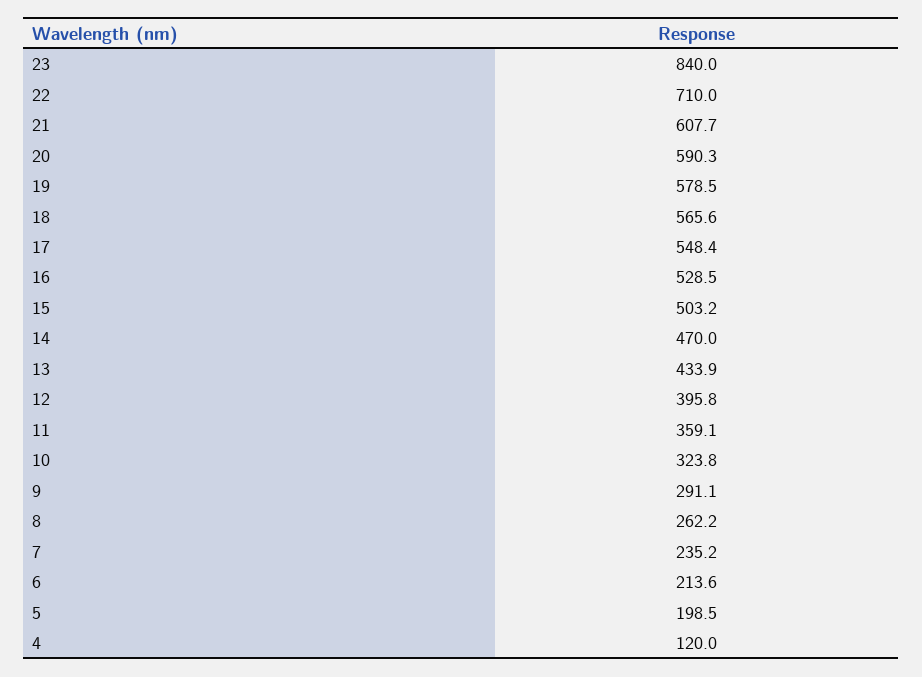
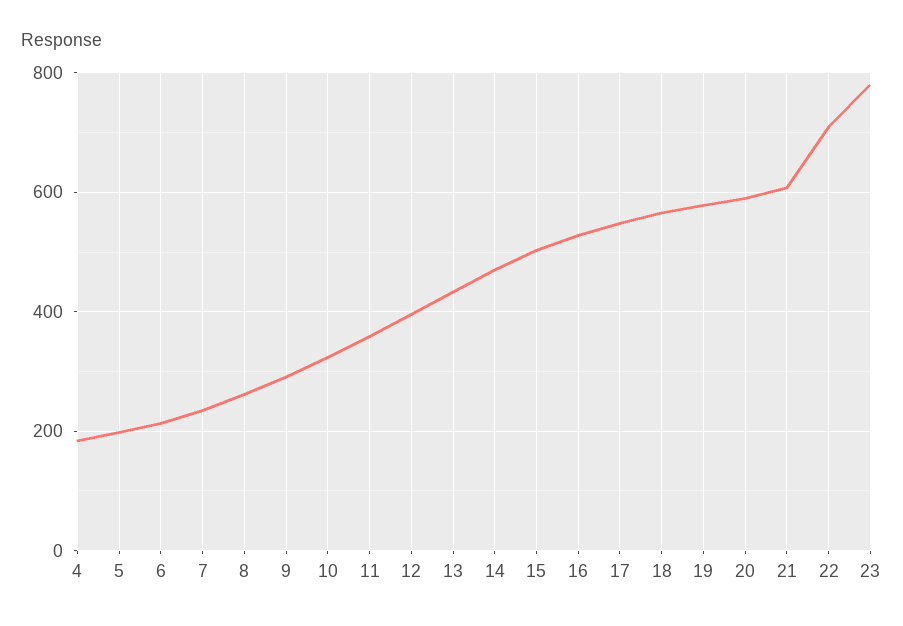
  {
-   "23": 840,
+   "23": 780,
    "22": 710,
    "21": 607.7,
    "20": 590.3,
    "19": 578.5,
    "18": 565.6,
    "17": 548.4,
    "16": 528.5,
    "15": 503.2,
    "14": 470,
    "13": 433.9,
    "12": 395.8,
    "11": 359.1,
    "10": 323.8,
    "9": 291.1,
    "8": 262.2,
    "7": 235.2,
    "6": 213.6,
    "5": 198.5,
-   "4": 120
+   "4": 180
  }

